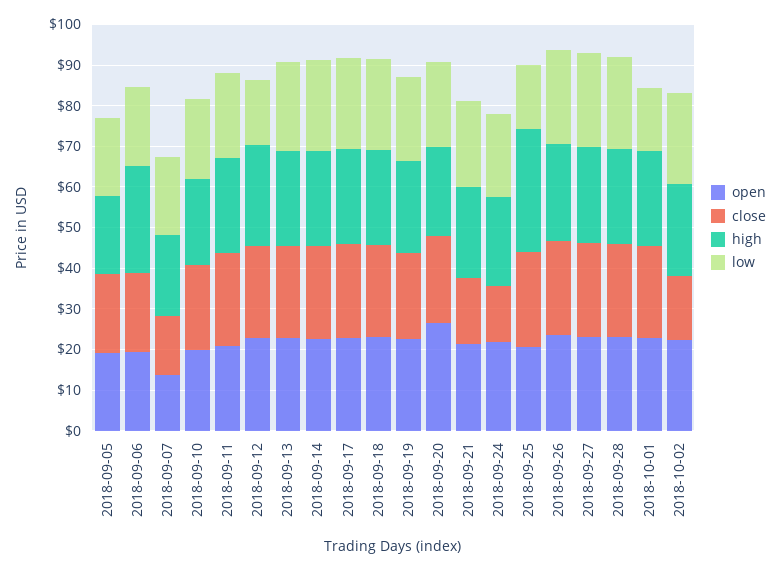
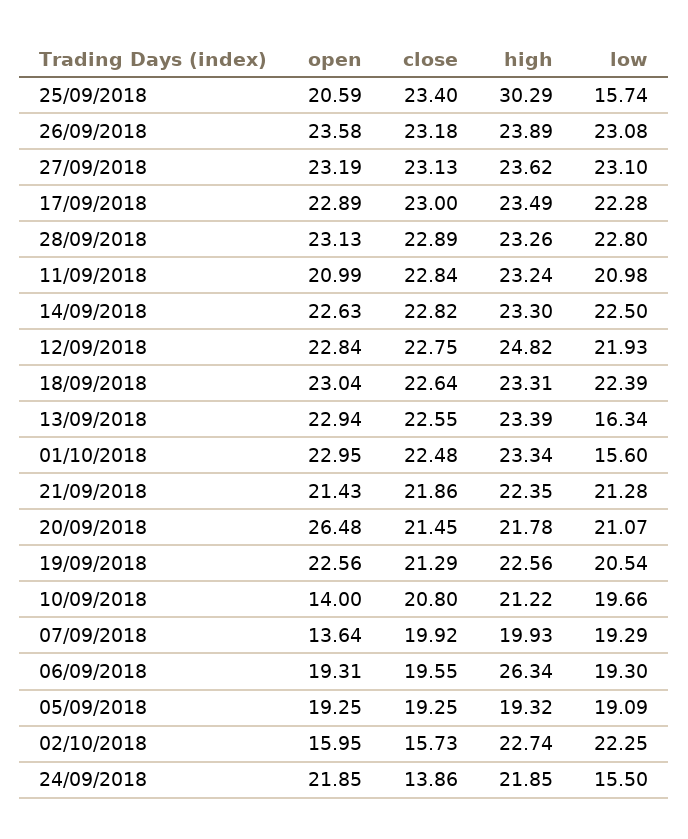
  {
    "open": {
      "2018-09-05": 19.25,
      "2018-09-06": 19.31,
      "2018-09-07": 13.64,
-     "2018-09-10": 20,
+     "2018-09-10": 14,
      "2018-09-11": 20.99,
      "2018-09-12": 22.84,
      "2018-09-13": 22.94,
      "2018-09-14": 22.63,
      "2018-09-17": 22.89,
      "2018-09-18": 23.04,
      "2018-09-19": 22.56,
      "2018-09-20": 26.48,
      "2018-09-21": 21.43,
      "2018-09-24": 21.85,
      "2018-09-25": 20.59,
      "2018-09-26": 23.58,
      "2018-09-27": 23.19,
      "2018-09-28": 23.13,
      "2018-10-01": 22.95,
-     "2018-10-02": 22
+     "2018-10-02": 15.95
    },
    "close": {
      "2018-09-05": 19.25,
      "2018-09-06": 19.55,
-     "2018-09-07": 14,
+     "2018-09-07": 19.92,
      "2018-09-10": 20.8,
      "2018-09-11": 22.84,
      "2018-09-12": 22.75,
      "2018-09-13": 22.55,
      "2018-09-14": 22.82,
      "2018-09-17": 23,
      "2018-09-18": 22.64,
      "2018-09-19": 21.29,
      "2018-09-20": 21.45,
-     "2018-09-21": 16,
+     "2018-09-21": 21.86,
      "2018-09-24": 13.86,
      "2018-09-25": 23.4,
      "2018-09-26": 23.18,
      "2018-09-27": 23.13,
      "2018-09-28": 22.89,
      "2018-10-01": 22.48,
      "2018-10-02": 15.73
    },
    "high": {
      "2018-09-05": 19.32,
      "2018-09-06": 26.34,
      "2018-09-07": 19.93,
      "2018-09-10": 21.22,
      "2018-09-11": 23.24,
      "2018-09-12": 24.82,
      "2018-09-13": 23.39,
      "2018-09-14": 23.3,
      "2018-09-17": 23.49,
      "2018-09-18": 23.31,
      "2018-09-19": 22.56,
      "2018-09-20": 21.78,
      "2018-09-21": 22.35,
      "2018-09-24": 21.85,
      "2018-09-25": 30.29,
      "2018-09-26": 23.89,
      "2018-09-27": 23.62,
      "2018-09-28": 23.26,
      "2018-10-01": 23.34,
      "2018-10-02": 22.74
    },
    "low": {
      "2018-09-05": 19.09,
      "2018-09-06": 19.3,
      "2018-09-07": 19.29,
      "2018-09-10": 19.66,
      "2018-09-11": 20.98,
-     "2018-09-12": 16,
+     "2018-09-12": 21.93,
-     "2018-09-13": 22,
+     "2018-09-13": 16.34,
      "2018-09-14": 22.5,
      "2018-09-17": 22.28,
      "2018-09-18": 22.39,
      "2018-09-19": 20.54,
      "2018-09-20": 21.07,
      "2018-09-21": 21.28,
-     "2018-09-24": 20,
+     "2018-09-24": 15.5,
      "2018-09-25": 15.74,
      "2018-09-26": 23.08,
      "2018-09-27": 23.1,
      "2018-09-28": 22.8,
      "2018-10-01": 15.6,
      "2018-10-02": 22.25
    }
  }

